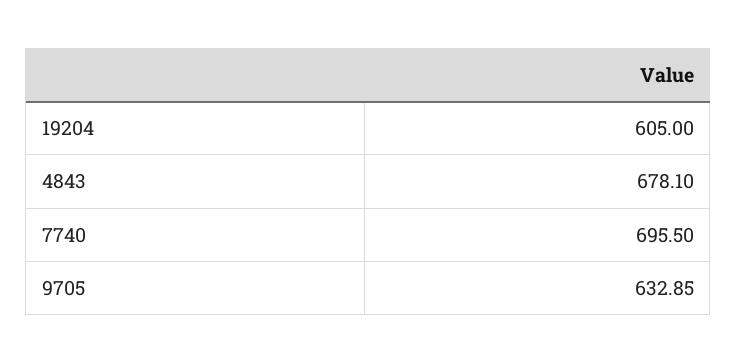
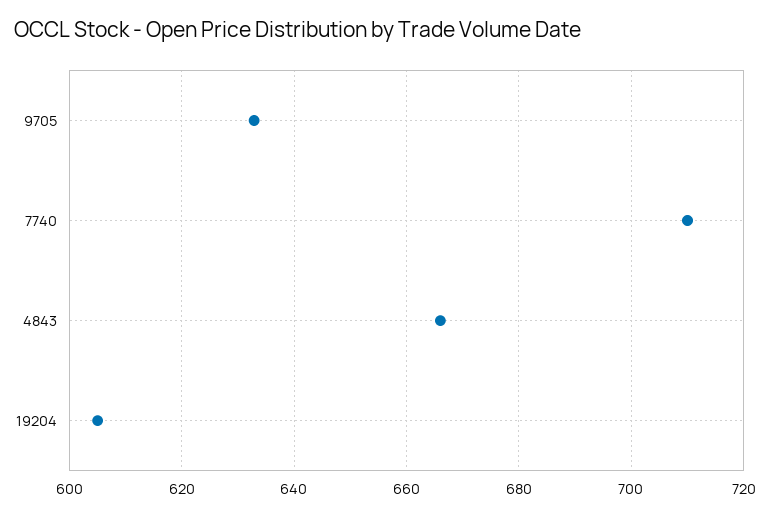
  {
    "19204": 605,
-   "4843": 678.1,
+   "4843": 666,
-   "7740": 695.5,
+   "7740": 710,
    "9705": 632.85
  }

